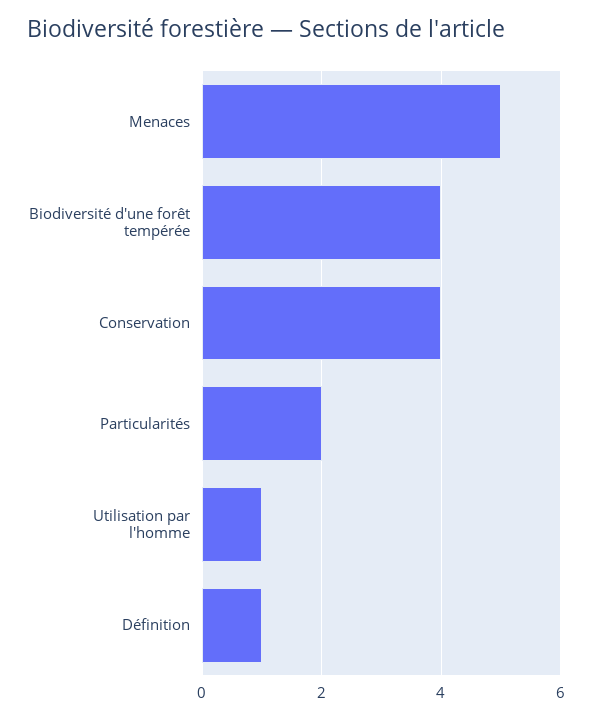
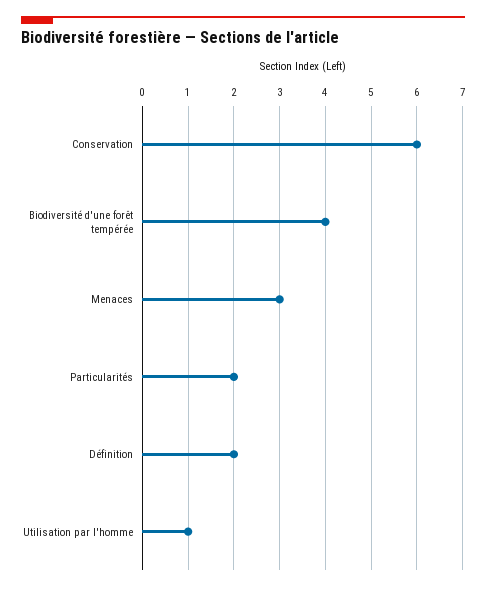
  {
-   "Menaces": 5,
+   "Menaces": 3,
    "Biodiversité d'une forêt tempérée": 4,
-   "Conservation": 4,
+   "Conservation": 6,
    "Particularités": 2,
    "Utilisation par l'homme": 1,
-   "Définition": 1
+   "Définition": 2
  }

